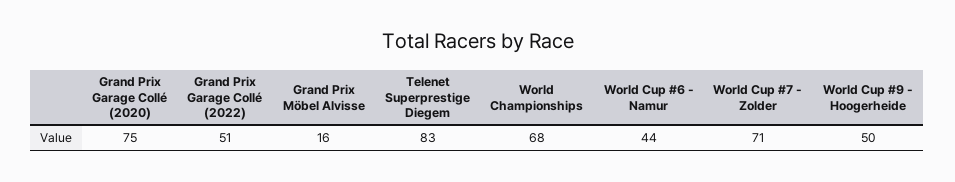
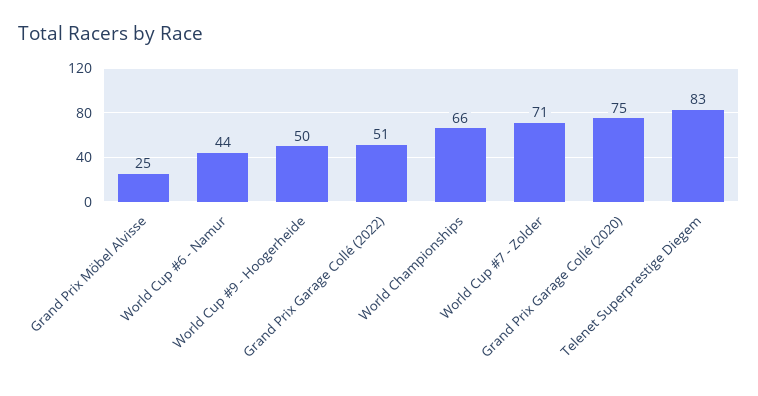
  {
    "Grand Prix Garage Collé (2020)": 75,
    "Grand Prix Garage Collé (2022)": 51,
-   "Grand Prix Möbel Alvisse": 16,
+   "Grand Prix Möbel Alvisse": 25,
    "Telenet Superprestige Diegem": 83,
-   "World Championships": 68,
+   "World Championships": 66,
    "World Cup #6 - Namur": 44,
    "World Cup #7 - Zolder": 71,
    "World Cup #9 - Hoogerheide": 50
  }

